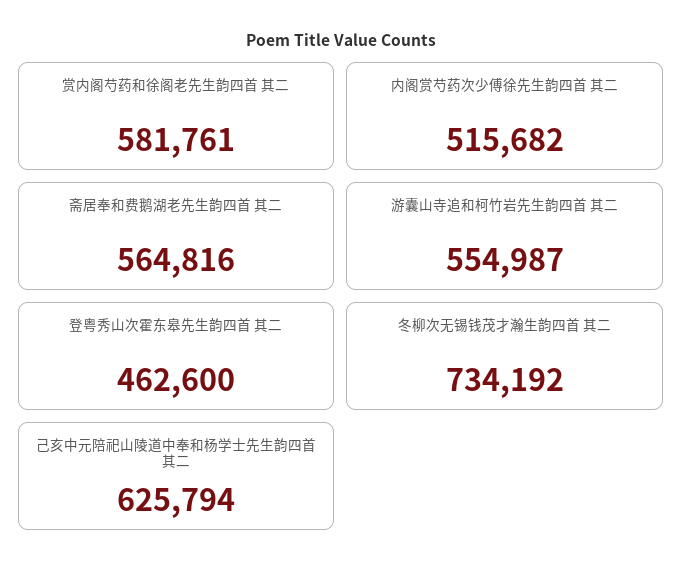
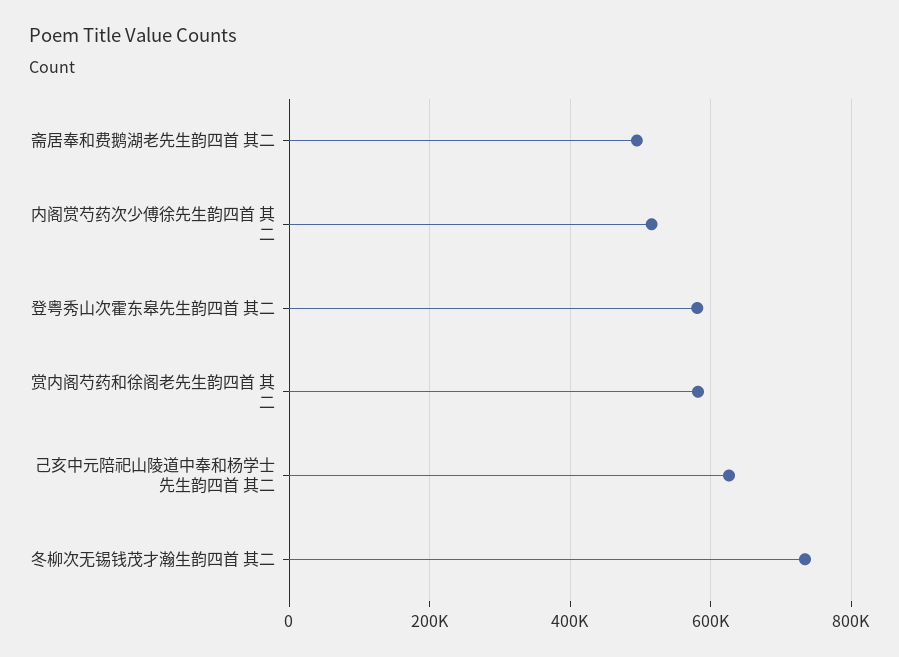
  {
    "赏内阁芍药和徐阁老先生韵四首 其二": 581761,
    "内阁赏芍药次少傅徐先生韵四首 其二": 515682,
-   "斋居奉和费鹅湖老先生韵四首 其二": 564816,
+   "斋居奉和费鹅湖老先生韵四首 其二": 500000,
-   "游囊山寺追和柯竹岩先生韵四首 其二": 554987,
-   "登粤秀山次霍东皋先生韵四首 其二": 462600,
+   "登粤秀山次霍东皋先生韵四首 其二": 580000,
    "冬柳次无锡钱茂才瀚生韵四首 其二": 734192,
    "己亥中元陪祀山陵道中奉和杨学士先生韵四首 其二": 625794
  }

